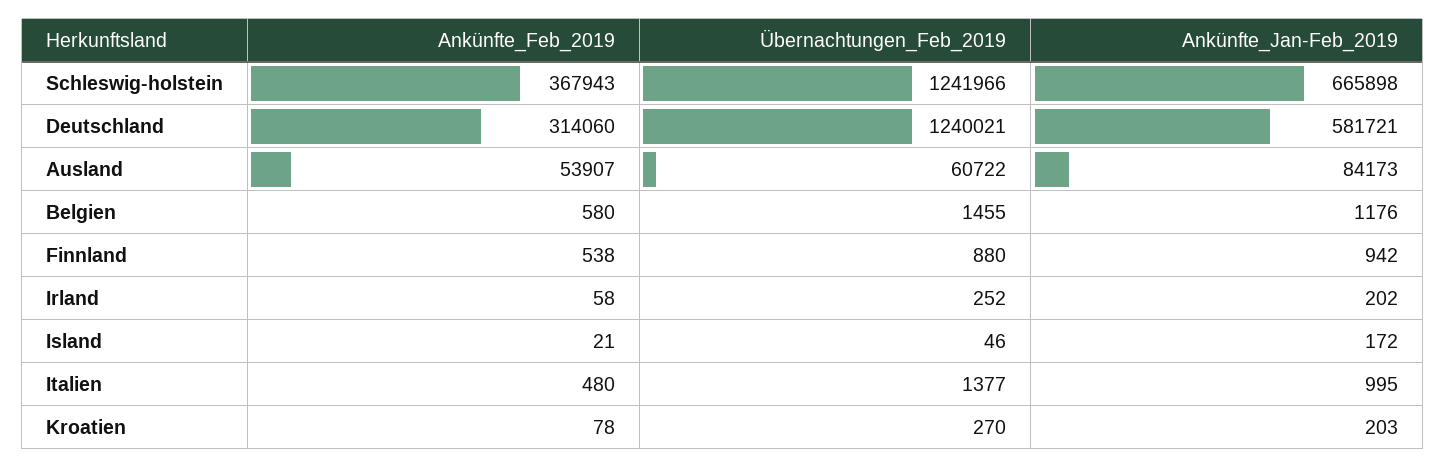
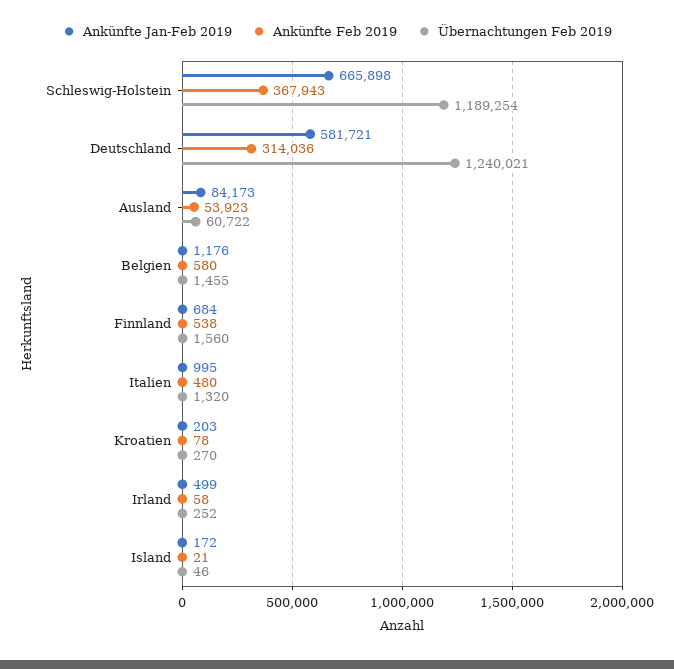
  {
    "Ankünfte_Feb_2019": {
      "Schleswig-holstein": 367943,
-     "Deutschland": 314060,
+     "Deutschland": 314036,
-     "Ausland": 53907,
+     "Ausland": 53923,
      "Belgien": 580,
      "Finnland": 538,
      "Irland": 58,
      "Island": 21,
      "Italien": 480,
      "Kroatien": 78
    },
    "Übernachtungen_Feb_2019": {
-     "Schleswig-holstein": 1241966,
+     "Schleswig-holstein": 1189254,
      "Deutschland": 1240021,
      "Ausland": 60722,
      "Belgien": 1455,
-     "Finnland": 880,
+     "Finnland": 1560,
      "Irland": 252,
      "Island": 46,
-     "Italien": 1377,
+     "Italien": 1320,
      "Kroatien": 270
    },
    "Ankünfte_Jan-Feb_2019": {
      "Schleswig-holstein": 665898,
      "Deutschland": 581721,
      "Ausland": 84173,
      "Belgien": 1176,
-     "Finnland": 942,
+     "Finnland": 684,
-     "Irland": 202,
+     "Irland": 499,
      "Island": 172,
      "Italien": 995,
      "Kroatien": 203
    }
  }

